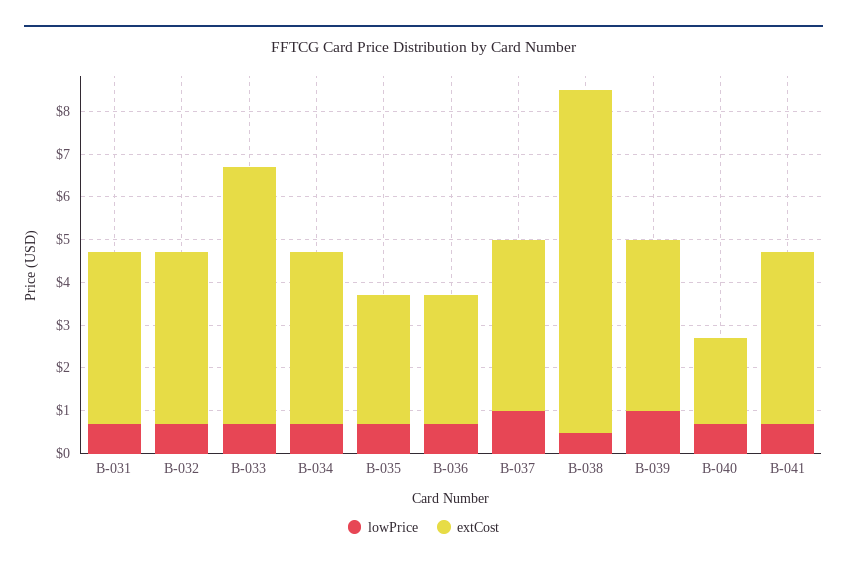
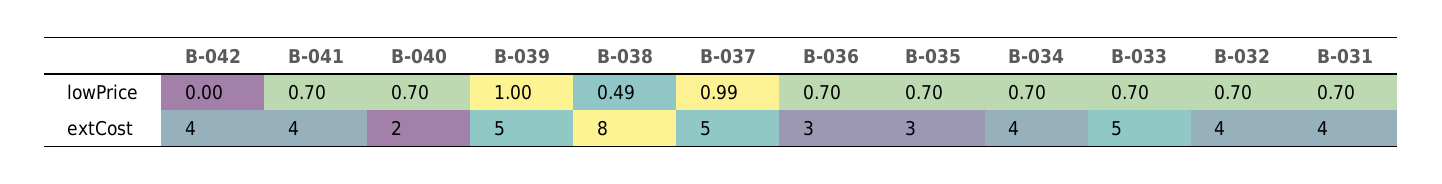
  {
    "lowPrice": {
      "B-031": 0.7,
      "B-032": 0.7,
      "B-033": 0.7,
      "B-034": 0.7,
      "B-035": 0.7,
      "B-036": 0.7,
      "B-037": 0.99,
      "B-038": 0.49,
      "B-039": 1,
      "B-040": 0.7,
-     "B-041": 0.7
+     "B-041": 0.7,
+     "B-042": 0
    },
    "extCost": {
      "B-031": 4,
      "B-032": 4,
-     "B-033": 6,
+     "B-033": 5,
      "B-034": 4,
      "B-035": 3,
      "B-036": 3,
-     "B-037": 4,
+     "B-037": 5,
      "B-038": 8,
-     "B-039": 4,
+     "B-039": 5,
      "B-040": 2,
-     "B-041": 4
+     "B-041": 4,
+     "B-042": 4
    }
  }

